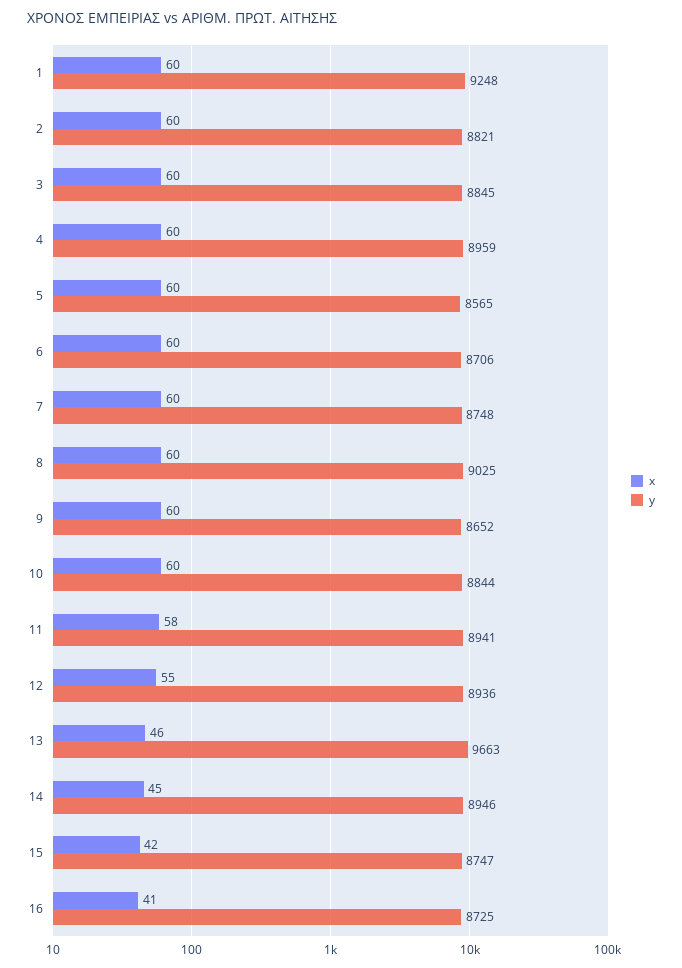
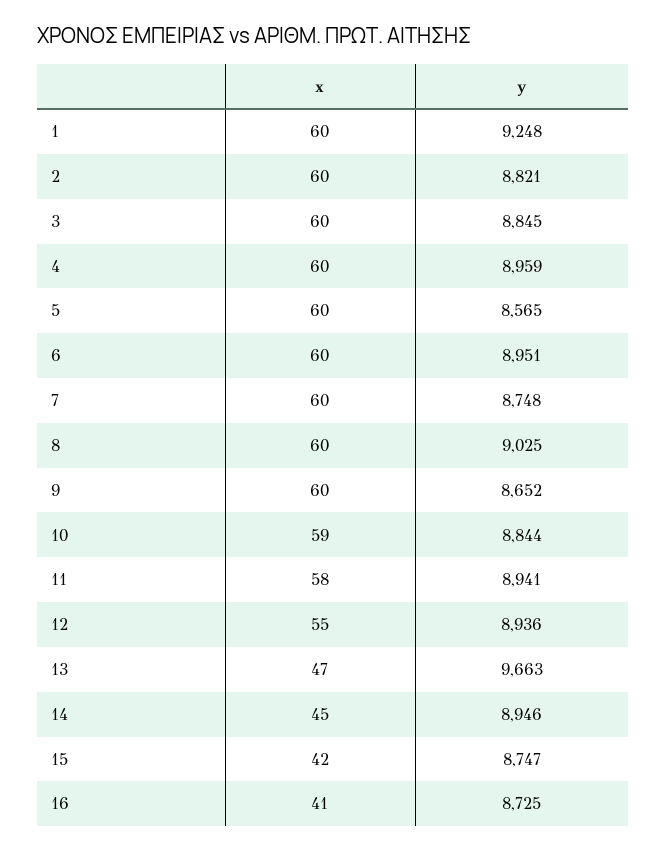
  {
    "x": {
      "1": 60,
      "2": 60,
      "3": 60,
      "4": 60,
      "5": 60,
      "6": 60,
      "7": 60,
      "8": 60,
      "9": 60,
-     "10": 60,
+     "10": 59,
      "11": 58,
      "12": 55,
-     "13": 46,
+     "13": 47,
      "14": 45,
      "15": 42,
      "16": 41
    },
    "y": {
      "1": 9248,
      "2": 8821,
      "3": 8845,
      "4": 8959,
      "5": 8565,
-     "6": 8706,
+     "6": 8951,
      "7": 8748,
      "8": 9025,
      "9": 8652,
      "10": 8844,
      "11": 8941,
      "12": 8936,
      "13": 9663,
      "14": 8946,
      "15": 8747,
      "16": 8725
    }
  }

